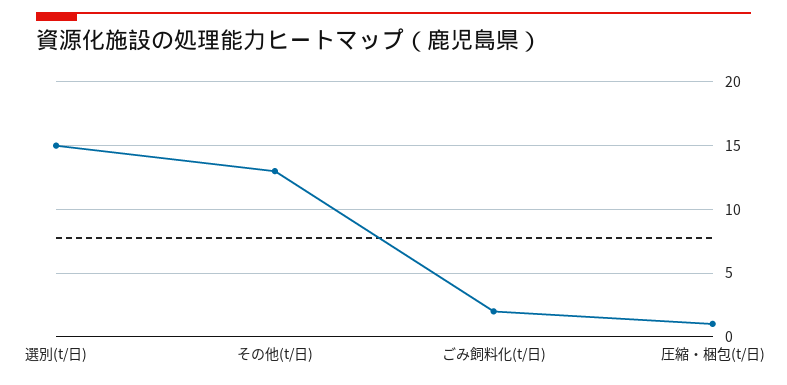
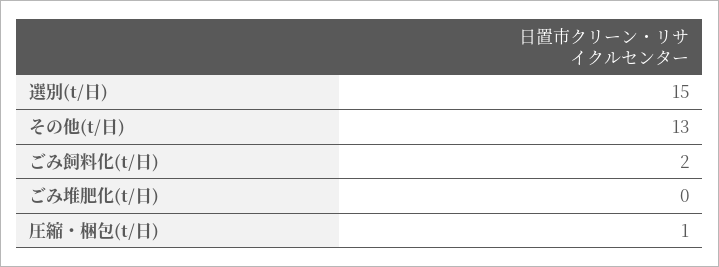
  {
    "選別(t/日)": 15,
    "その他(t/日)": 13,
    "ごみ飼料化(t/日)": 2,
-   "圧縮・梱包(t/日)": 1
+   "圧縮・梱包(t/日)": 1,
+   "ごみ堆肥化(t/日)": 0
  }

